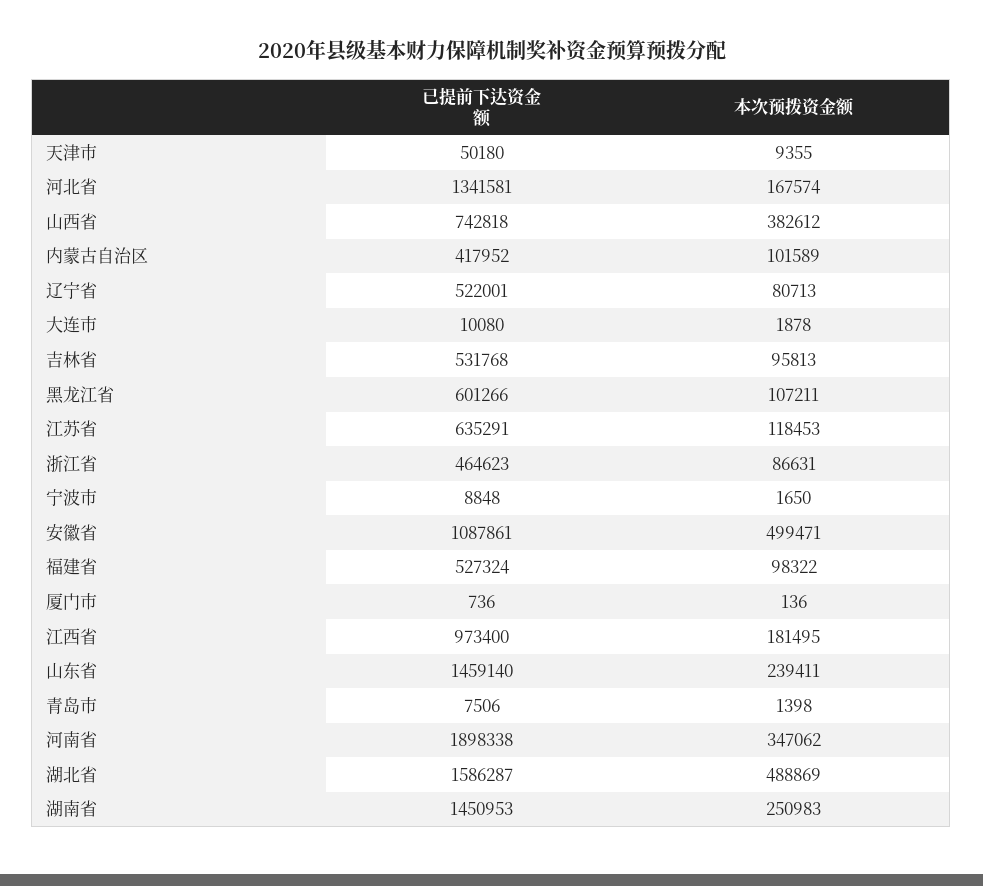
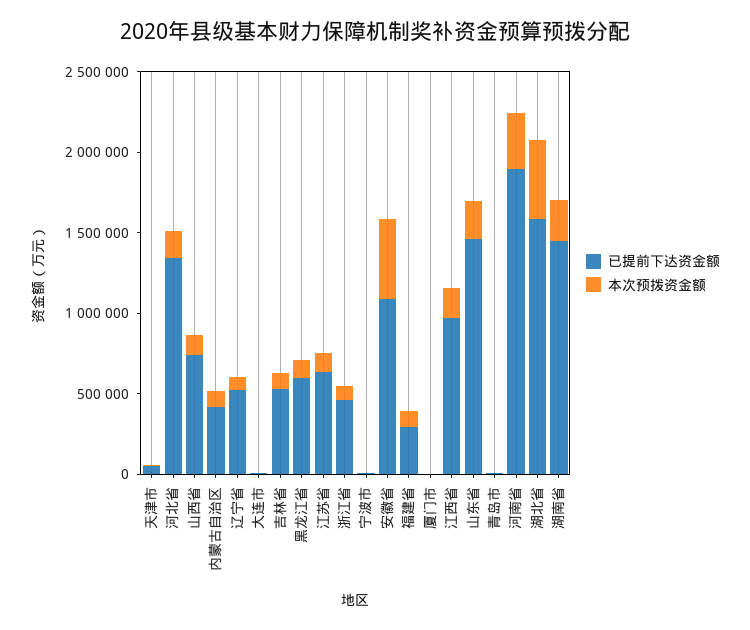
  {
    "已提前下达资金额": {
      "天津市": 50180,
      "河北省": 1341581,
      "山西省": 742818,
      "内蒙古自治区": 417952,
      "辽宁省": 522001,
      "大连市": 10080,
      "吉林省": 531768,
      "黑龙江省": 601266,
      "江苏省": 635291,
      "浙江省": 464623,
      "宁波市": 8848,
      "安徽省": 1087861,
-     "福建省": 527324,
+     "福建省": 300000,
      "厦门市": 736,
      "江西省": 973400,
      "山东省": 1459140,
      "青岛市": 7506,
      "河南省": 1898338,
      "湖北省": 1586287,
      "湖南省": 1450953
    },
    "本次预拨资金额": {
      "天津市": 9355,
      "河北省": 167574,
-     "山西省": 382612,
+     "山西省": 100000,
      "内蒙古自治区": 101589,
      "辽宁省": 80713,
      "大连市": 1878,
      "吉林省": 95813,
      "黑龙江省": 107211,
      "江苏省": 118453,
      "浙江省": 86631,
      "宁波市": 1650,
      "安徽省": 499471,
      "福建省": 98322,
      "厦门市": 136,
      "江西省": 181495,
      "山东省": 239411,
      "青岛市": 1398,
      "河南省": 347062,
      "湖北省": 488869,
      "湖南省": 250983
    }
  }

